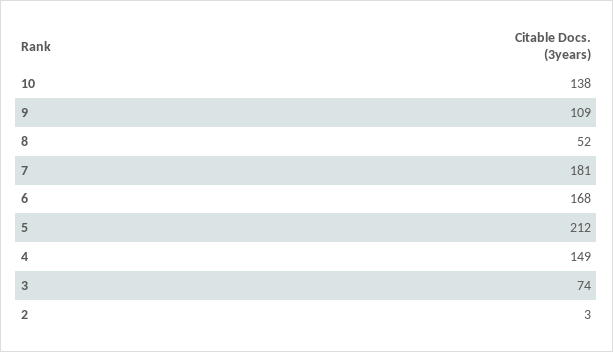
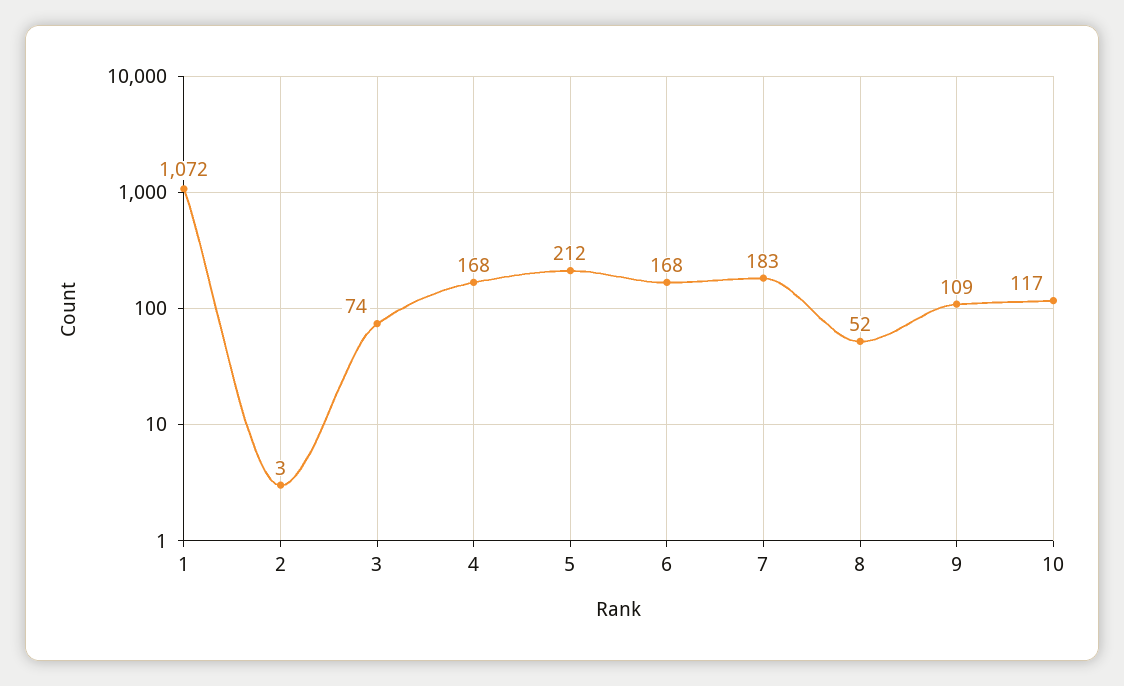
  {
-   "10": 138,
+   "10": 117,
    "9": 109,
    "8": 52,
-   "7": 181,
+   "7": 183,
    "6": 168,
    "5": 212,
-   "4": 149,
+   "4": 168,
    "3": 74,
-   "2": 3
+   "2": 3,
+   "1": 1072
  }

